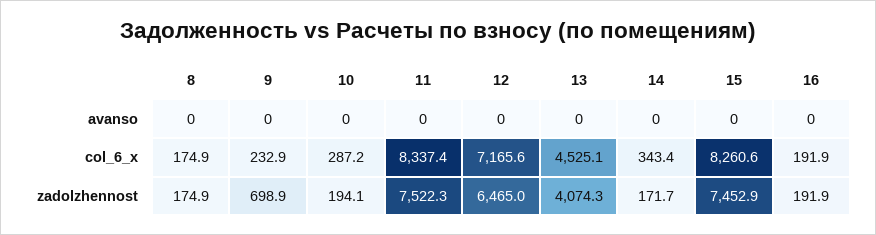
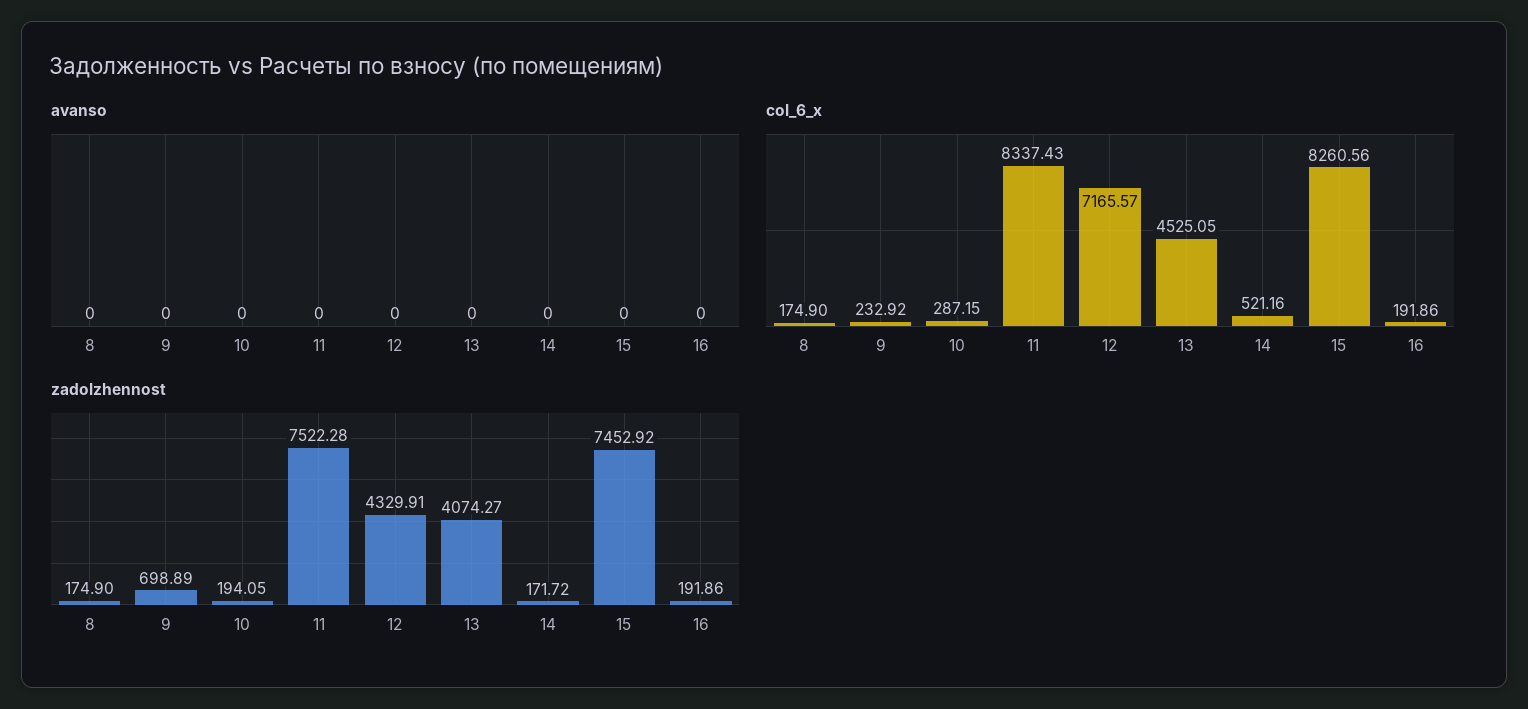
  {
    "avanso": {
      "8": 0,
      "9": 0,
      "10": 0,
      "11": 0,
      "12": 0,
      "13": 0,
      "14": 0,
      "15": 0,
      "16": 0
    },
    "col_6_x": {
      "8": 174.9,
      "9": 232.92,
      "10": 287.15,
      "11": 8337.43,
      "12": 7165.57,
      "13": 4525.05,
-     "14": 343.4,
+     "14": 521.16,
      "15": 8260.56,
      "16": 191.86
    },
    "zadolzhennost": {
      "8": 174.9,
      "9": 698.89,
      "10": 194.05,
      "11": 7522.28,
-     "12": 6465,
+     "12": 4329.91,
      "13": 4074.27,
      "14": 171.72,
      "15": 7452.92,
      "16": 191.86
    }
  }

